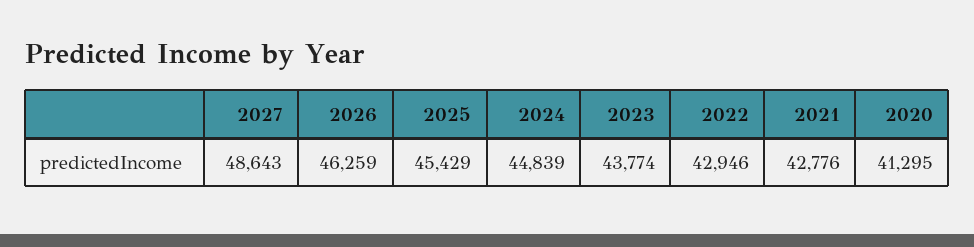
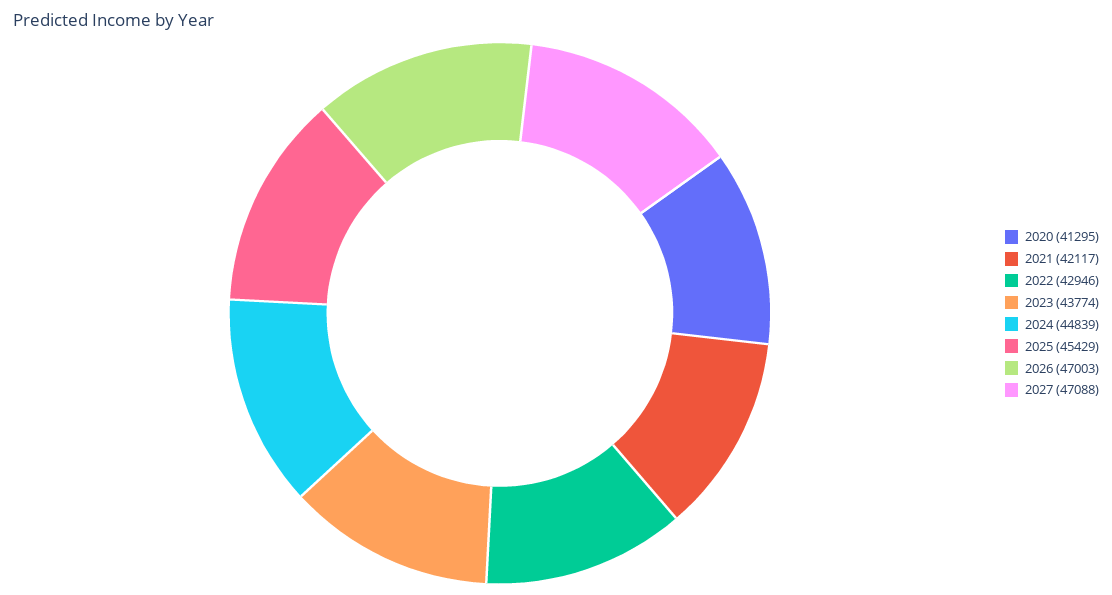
  {
-   "2027": 48643,
+   "2027": 47088,
-   "2026": 46259,
+   "2026": 47003,
    "2025": 45429,
    "2024": 44839,
    "2023": 43774,
    "2022": 42946,
-   "2021": 42776,
+   "2021": 42117,
    "2020": 41295
  }

